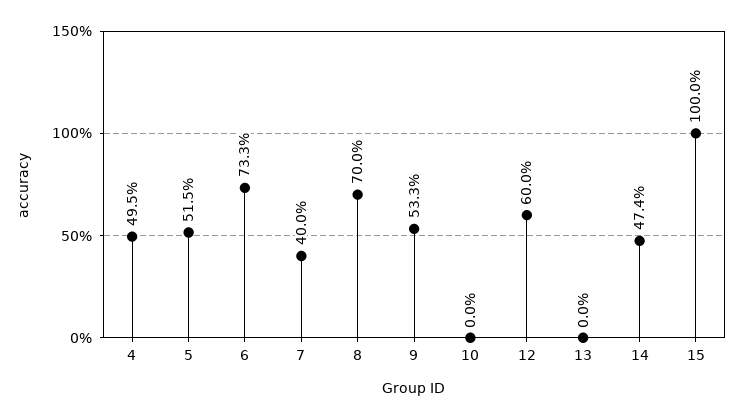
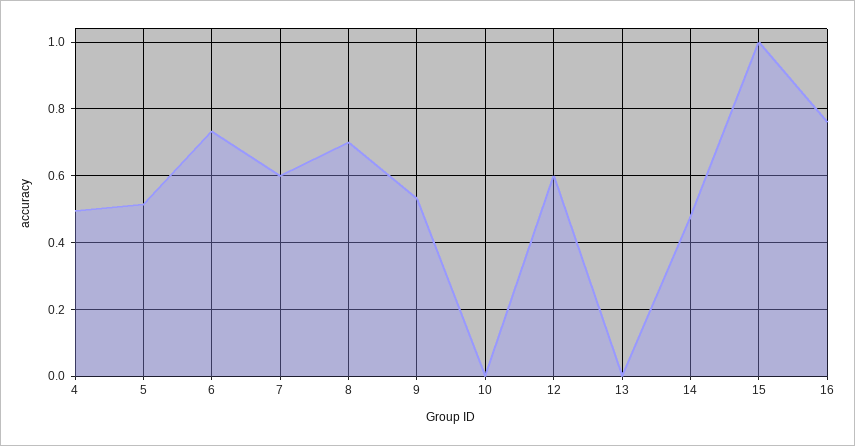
  {
    "4": 0.495,
    "5": 0.515,
    "6": 0.733,
-   "7": 0.4,
+   "7": 0.6,
    "8": 0.7,
    "9": 0.533,
    "10": 0,
    "12": 0.6,
    "13": 0,
    "14": 0.474,
-   "15": 1
+   "15": 1,
+   "16": 0.76
  }

